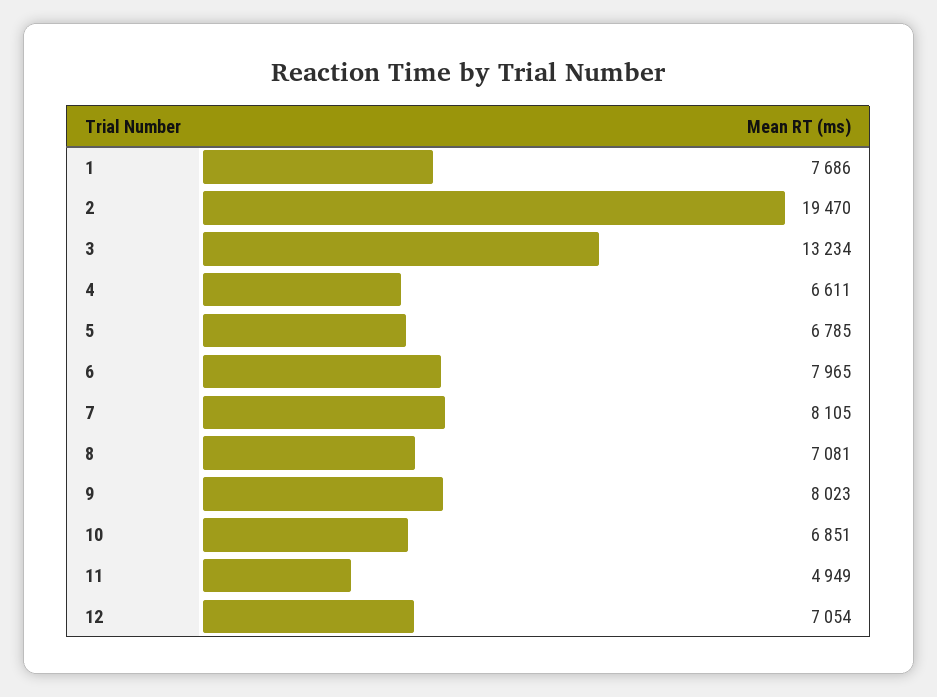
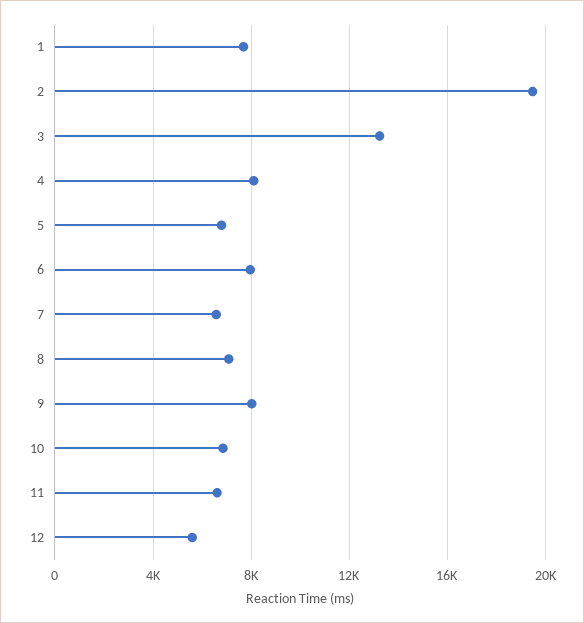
  {
    "1": 7686,
    "2": 19470,
    "3": 13234,
-   "4": 6611,
+   "4": 8000,
    "5": 6785,
    "6": 7965,
-   "7": 8105,
+   "7": 6500,
    "8": 7081,
    "9": 8023,
    "10": 6851,
-   "11": 4949,
+   "11": 6500,
-   "12": 7054
+   "12": 5500
  }

